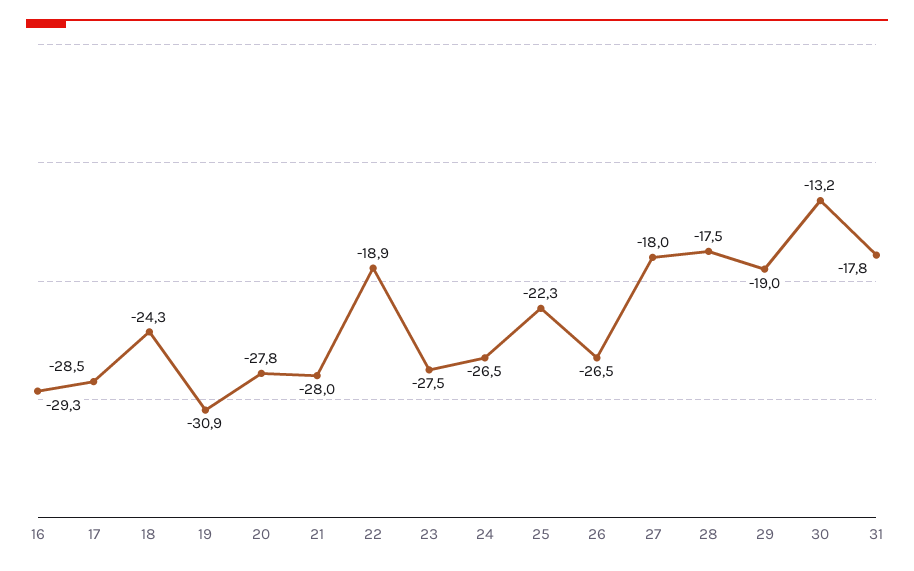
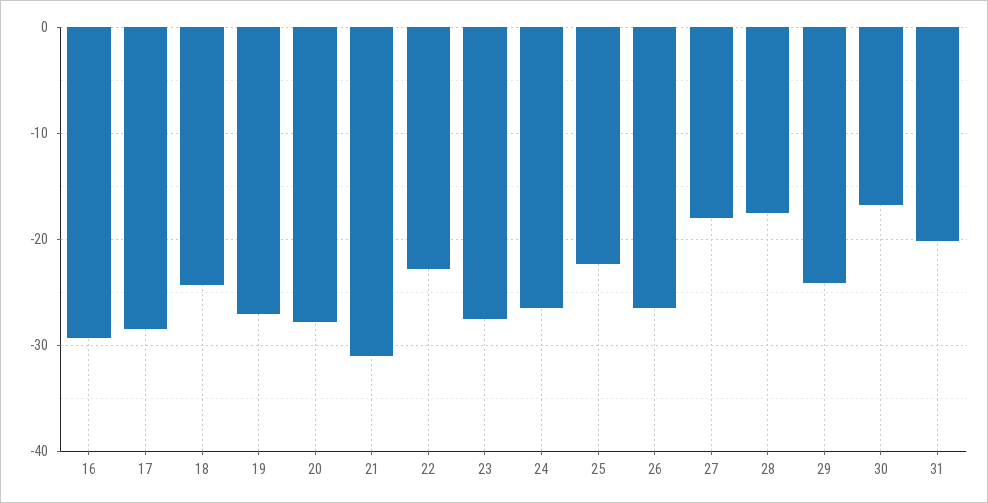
  {
    "16": -29.3,
    "17": -28.5,
    "18": -24.3,
-   "19": -30.9,
+   "19": -27,
    "20": -27.8,
-   "21": -28,
+   "21": -31,
-   "22": -18.9,
+   "22": -23,
    "23": -27.5,
    "24": -26.5,
    "25": -22.3,
    "26": -26.5,
    "27": -18,
    "28": -17.5,
-   "29": -19,
+   "29": -24,
-   "30": -13.2,
+   "30": -17,
-   "31": -17.8
+   "31": -20
  }

